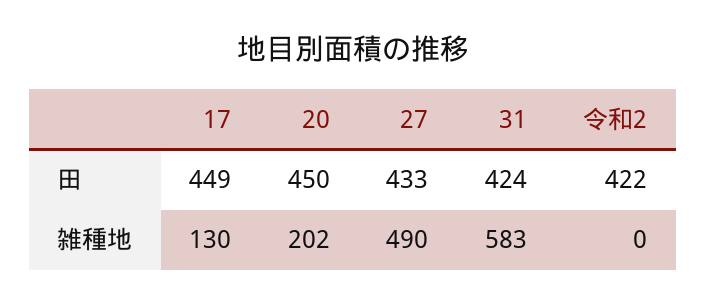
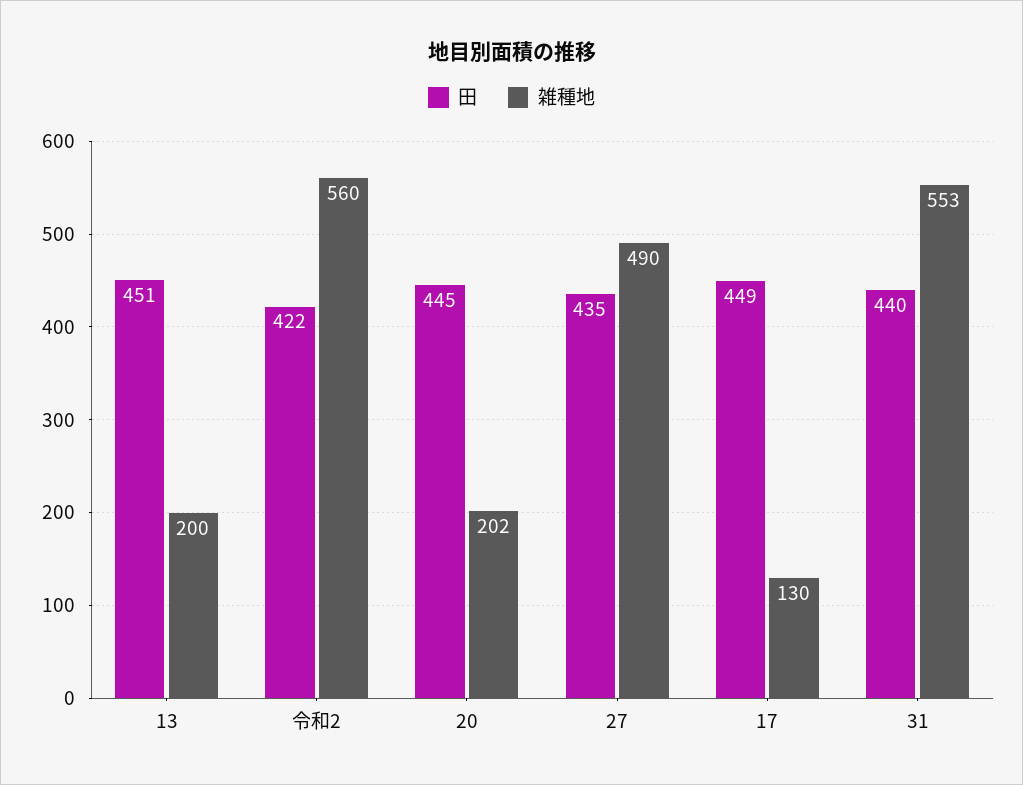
  {
    "田": {
      "17": 449,
-     "20": 450,
+     "20": 445,
-     "27": 433,
+     "27": 435,
-     "31": 424,
+     "31": 440,
-     "令和2": 422
+     "令和2": 422,
+     "13": 451
    },
    "雑種地": {
      "17": 130,
      "20": 202,
      "27": 490,
-     "31": 583,
+     "31": 553,
-     "令和2": 0
+     "令和2": 560,
+     "13": 200
    }
  }

